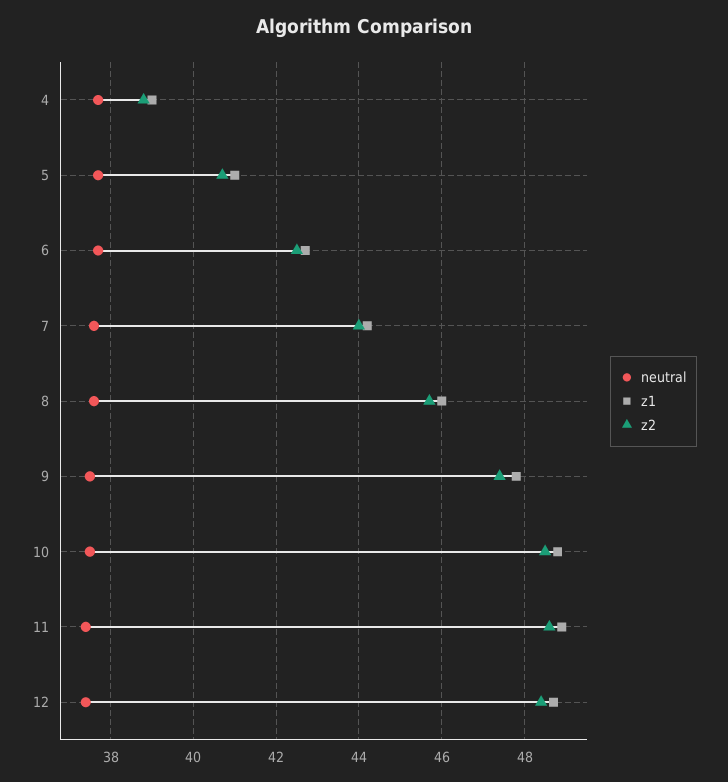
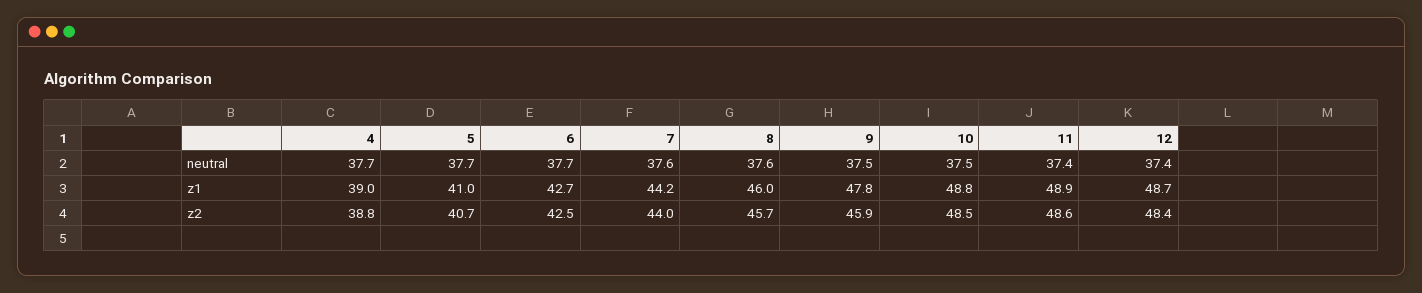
  {
    "neutral": {
      "4": 37.7,
      "5": 37.7,
      "6": 37.7,
      "7": 37.6,
      "8": 37.6,
      "9": 37.5,
      "10": 37.5,
      "11": 37.4,
      "12": 37.4
    },
    "z1": {
      "4": 39,
      "5": 41,
      "6": 42.7,
      "7": 44.2,
      "8": 46,
      "9": 47.8,
      "10": 48.8,
      "11": 48.9,
      "12": 48.7
    },
    "z2": {
      "4": 38.8,
      "5": 40.7,
      "6": 42.5,
      "7": 44,
      "8": 45.7,
-     "9": 47.5,
+     "9": 45.9,
      "10": 48.5,
      "11": 48.6,
      "12": 48.4
    }
  }

